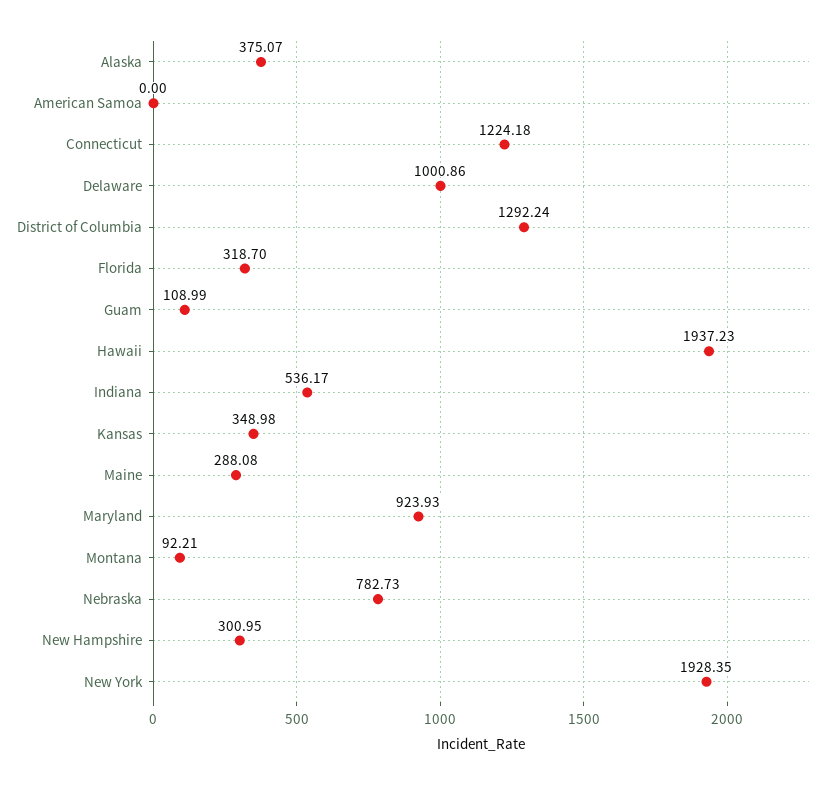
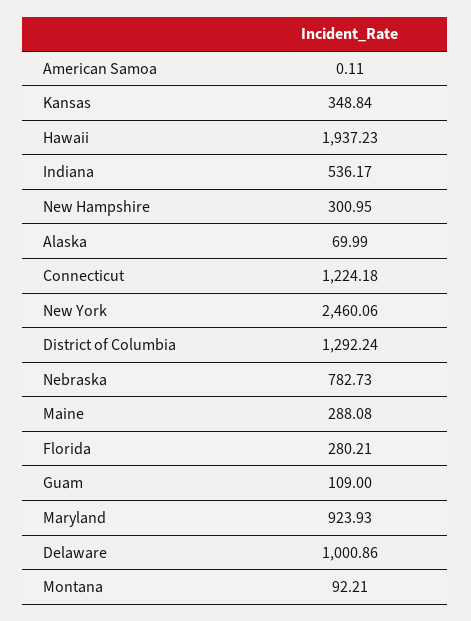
  {
-   "Alaska": 375.07,
+   "Alaska": 69.99,
-   "American Samoa": 0,
+   "American Samoa": 0.11,
    "Connecticut": 1224.18,
    "Delaware": 1000.86,
    "District of Columbia": 1292.24,
-   "Florida": 318.7,
+   "Florida": 280.21,
-   "Guam": 108.99,
+   "Guam": 109,
    "Hawaii": 1937.23,
    "Indiana": 536.17,
-   "Kansas": 348.98,
+   "Kansas": 348.84,
    "Maine": 288.08,
    "Maryland": 923.93,
    "Montana": 92.21,
    "Nebraska": 782.73,
    "New Hampshire": 300.95,
-   "New York": 1928.35
+   "New York": 2460.06
  }

